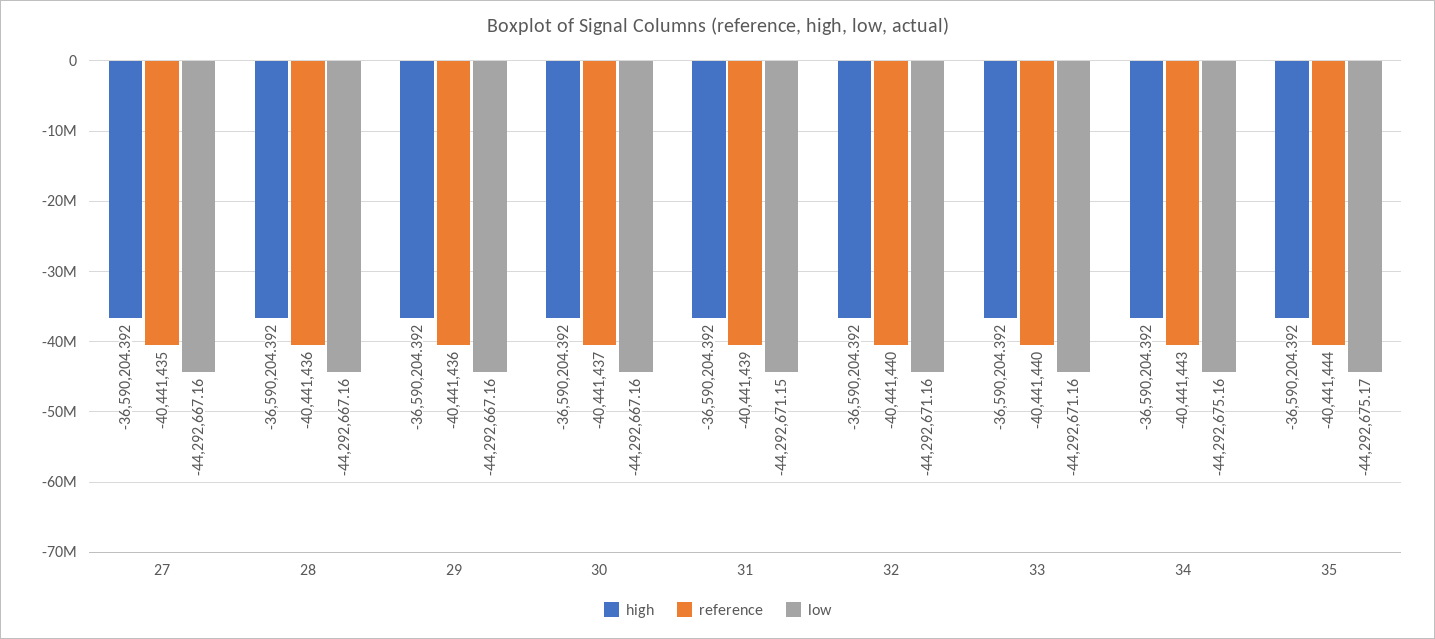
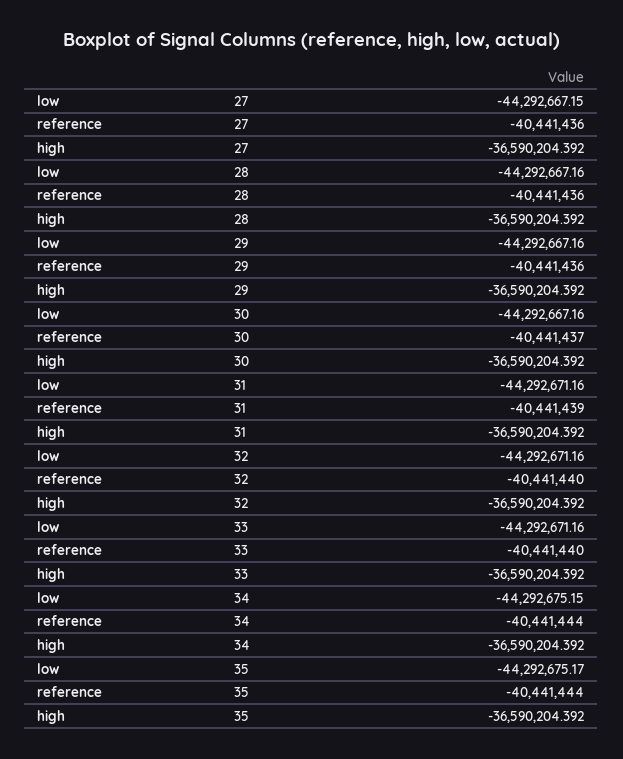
  {
    "high": {
      "27": -36590204.392,
      "28": -36590204.392,
      "29": -36590204.392,
      "30": -36590204.392,
      "31": -36590204.392,
      "32": -36590204.392,
      "33": -36590204.392,
      "34": -36590204.392,
      "35": -36590204.392
    },
    "reference": {
-     "27": -40441435,
+     "27": -40441436,
      "28": -40441436,
      "29": -40441436,
      "30": -40441437,
      "31": -40441439,
      "32": -40441440,
      "33": -40441440,
-     "34": -40441443,
+     "34": -40441444,
      "35": -40441444
    },
    "low": {
-     "27": -44292667.16,
+     "27": -44292667.15,
      "28": -44292667.16,
      "29": -44292667.16,
      "30": -44292667.16,
-     "31": -44292671.15,
+     "31": -44292671.16,
      "32": -44292671.16,
      "33": -44292671.16,
-     "34": -44292675.16,
+     "34": -44292675.15,
      "35": -44292675.17
    }
  }

